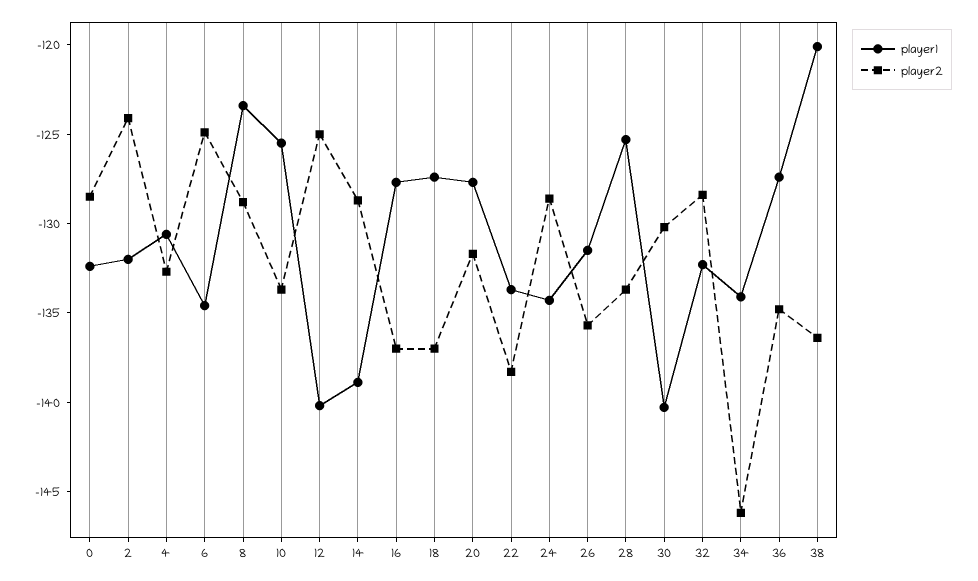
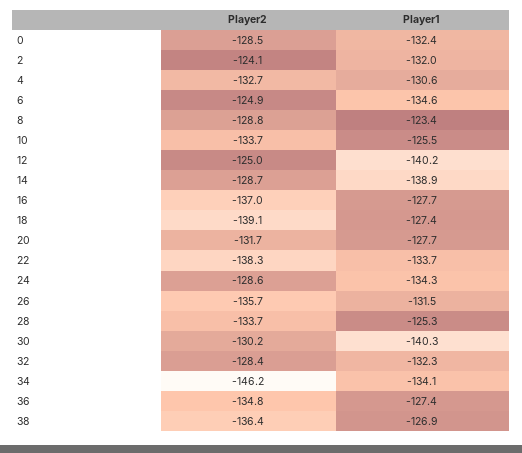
  {
    "player1": {
      "0": -132.4,
      "2": -132,
      "4": -130.6,
      "6": -134.6,
      "8": -123.4,
      "10": -125.5,
      "12": -140.2,
      "14": -138.9,
      "16": -127.7,
      "18": -127.4,
      "20": -127.7,
      "22": -133.7,
      "24": -134.3,
      "26": -131.5,
      "28": -125.3,
      "30": -140.3,
      "32": -132.3,
      "34": -134.1,
      "36": -127.4,
-     "38": -120
+     "38": -126.9
    },
    "player2": {
      "0": -128.5,
      "2": -124.1,
      "4": -132.7,
      "6": -124.9,
      "8": -128.8,
      "10": -133.7,
      "12": -125,
      "14": -128.7,
      "16": -137,
-     "18": -137,
+     "18": -139.1,
      "20": -131.7,
      "22": -138.3,
      "24": -128.6,
      "26": -135.7,
      "28": -133.7,
      "30": -130.2,
      "32": -128.4,
      "34": -146.2,
      "36": -134.8,
      "38": -136.4
    }
  }

